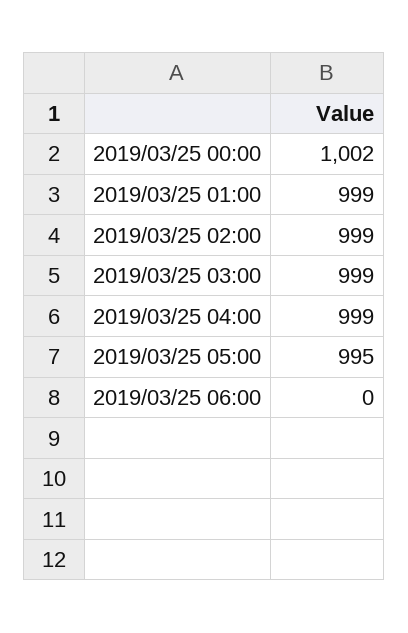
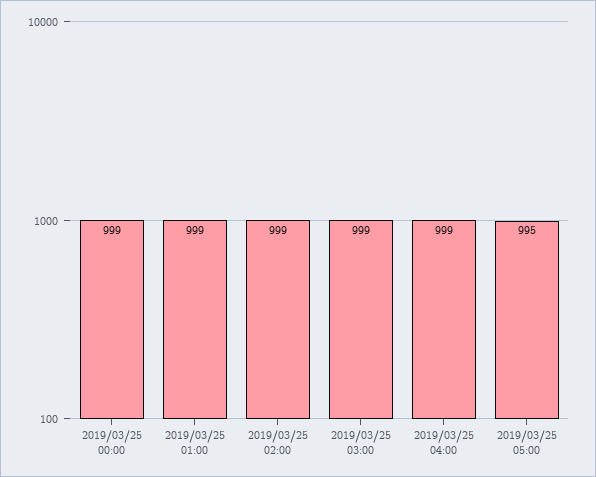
  {
-   "2019/03/25 00:00": 1002,
+   "2019/03/25 00:00": 999,
    "2019/03/25 01:00": 999,
    "2019/03/25 02:00": 999,
    "2019/03/25 03:00": 999,
    "2019/03/25 04:00": 999,
-   "2019/03/25 05:00": 995,
+   "2019/03/25 05:00": 995
-   "2019/03/25 06:00": 0
  }

